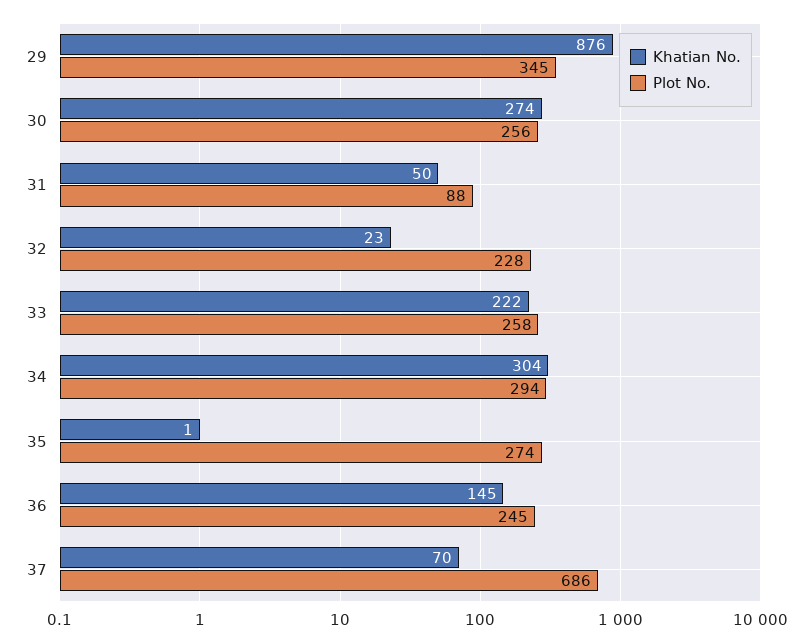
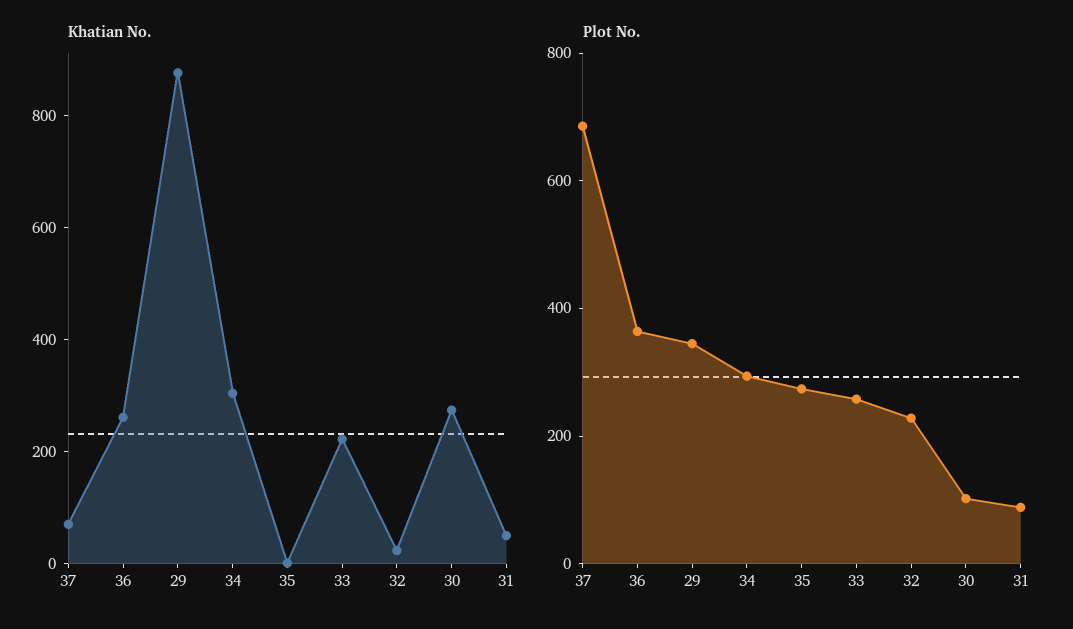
  {
    "Khatian No.": {
      "29": 876,
      "30": 274,
      "31": 50,
      "32": 23,
      "33": 222,
      "34": 304,
      "35": 1,
-     "36": 145,
+     "36": 250,
      "37": 70
    },
    "Plot No.": {
      "29": 345,
-     "30": 256,
+     "30": 100,
      "31": 88,
      "32": 228,
      "33": 258,
      "34": 294,
      "35": 274,
-     "36": 245,
+     "36": 350,
      "37": 686
    }
  }

